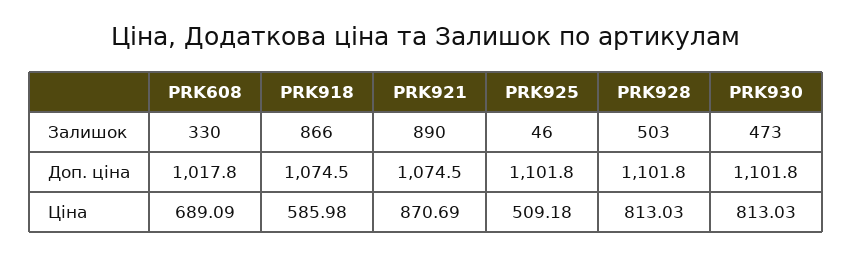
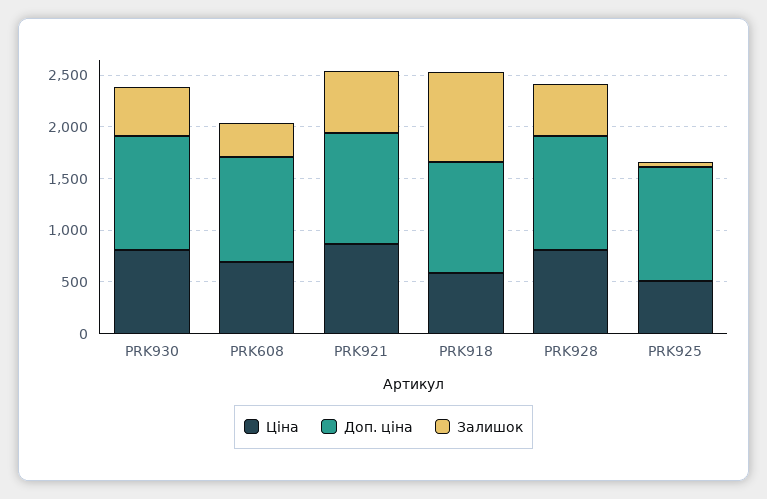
  {
    "Залишок": {
      "PRK608": 330,
      "PRK918": 866,
-     "PRK921": 890,
+     "PRK921": 600,
      "PRK925": 46,
      "PRK928": 503,
      "PRK930": 473
    },
    "Доп. ціна": {
      "PRK608": 1017.8,
      "PRK918": 1074.5,
      "PRK921": 1074.5,
      "PRK925": 1101.8,
      "PRK928": 1101.8,
      "PRK930": 1101.8
    },
    "Ціна": {
      "PRK608": 689.09,
      "PRK918": 585.98,
      "PRK921": 870.69,
      "PRK925": 509.18,
      "PRK928": 813.03,
      "PRK930": 813.03
    }
  }

